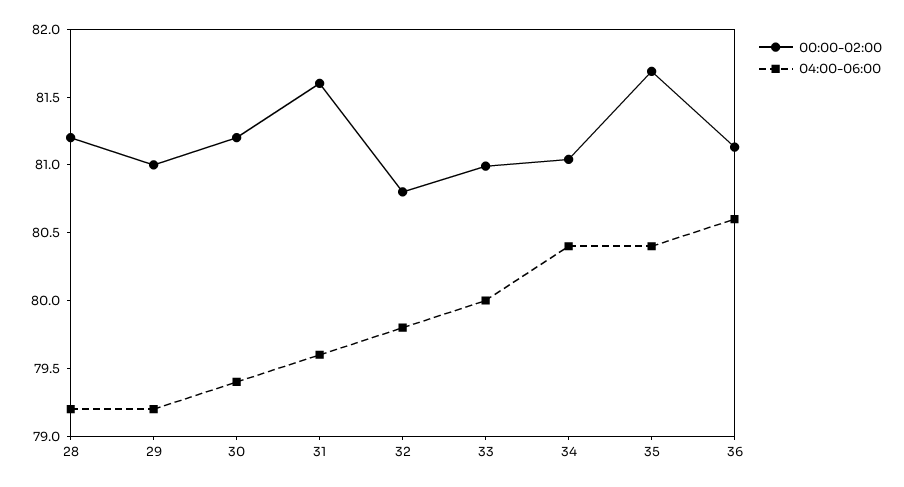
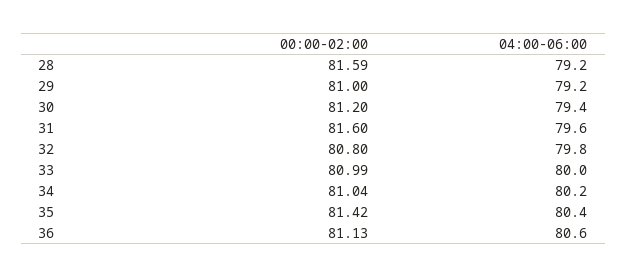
  {
    "00:00-02:00": {
-     "28": 81.2,
+     "28": 81.59,
      "29": 81,
      "30": 81.2,
      "31": 81.6,
      "32": 80.8,
      "33": 80.99,
      "34": 81.04,
-     "35": 81.7,
+     "35": 81.42,
      "36": 81.13
    },
    "04:00-06:00": {
      "28": 79.2,
      "29": 79.2,
      "30": 79.4,
      "31": 79.6,
      "32": 79.8,
      "33": 80,
-     "34": 80.4,
+     "34": 80.2,
      "35": 80.4,
      "36": 80.6
    }
  }

